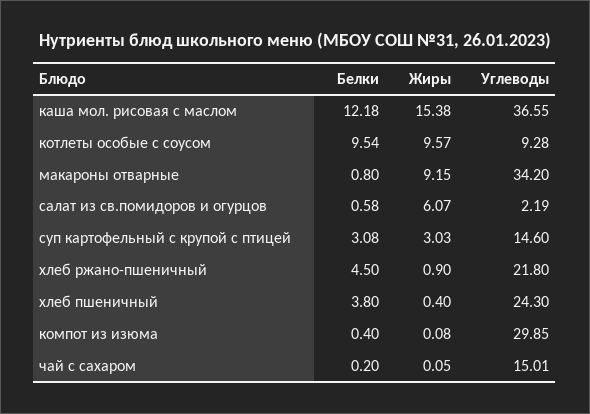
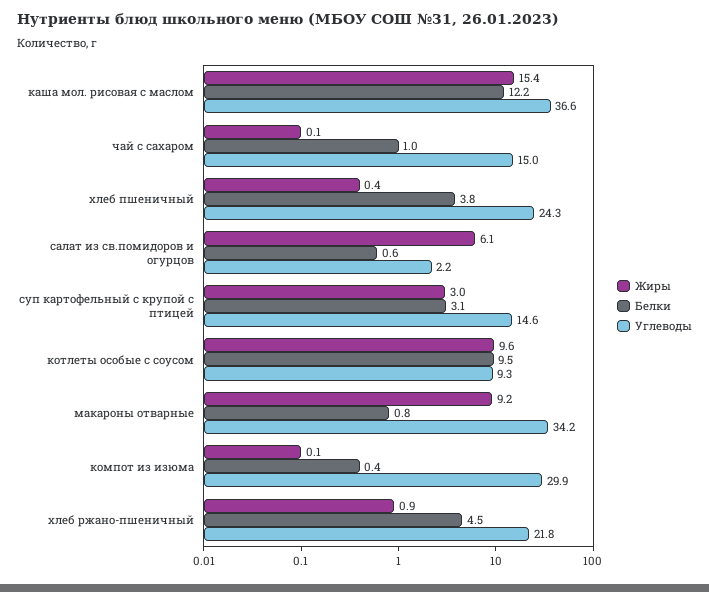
  {
    "Белки": {
      "каша мол. рисовая с маслом": 12.18,
      "котлеты особые с соусом": 9.54,
      "макароны отварные": 0.8,
      "салат из св.помидоров и огурцов": 0.58,
      "суп картофельный с крупой с птицей": 3.08,
      "хлеб ржано-пшеничный": 4.5,
      "хлеб пшеничный": 3.8,
      "компот из изюма": 0.4,
-     "чай с сахаром": 0.2
+     "чай с сахаром": 1
    },
    "Жиры": {
      "каша мол. рисовая с маслом": 15.38,
      "котлеты особые с соусом": 9.57,
      "макароны отварные": 9.15,
      "салат из св.помидоров и огурцов": 6.07,
      "суп картофельный с крупой с птицей": 3.03,
      "хлеб ржано-пшеничный": 0.9,
      "хлеб пшеничный": 0.4,
      "компот из изюма": 0.08,
      "чай с сахаром": 0.05
    },
    "Углеводы": {
      "каша мол. рисовая с маслом": 36.55,
      "котлеты особые с соусом": 9.28,
      "макароны отварные": 34.2,
      "салат из св.помидоров и огурцов": 2.19,
      "суп картофельный с крупой с птицей": 14.6,
      "хлеб ржано-пшеничный": 21.8,
      "хлеб пшеничный": 24.3,
      "компот из изюма": 29.85,
      "чай с сахаром": 15.01
    }
  }

